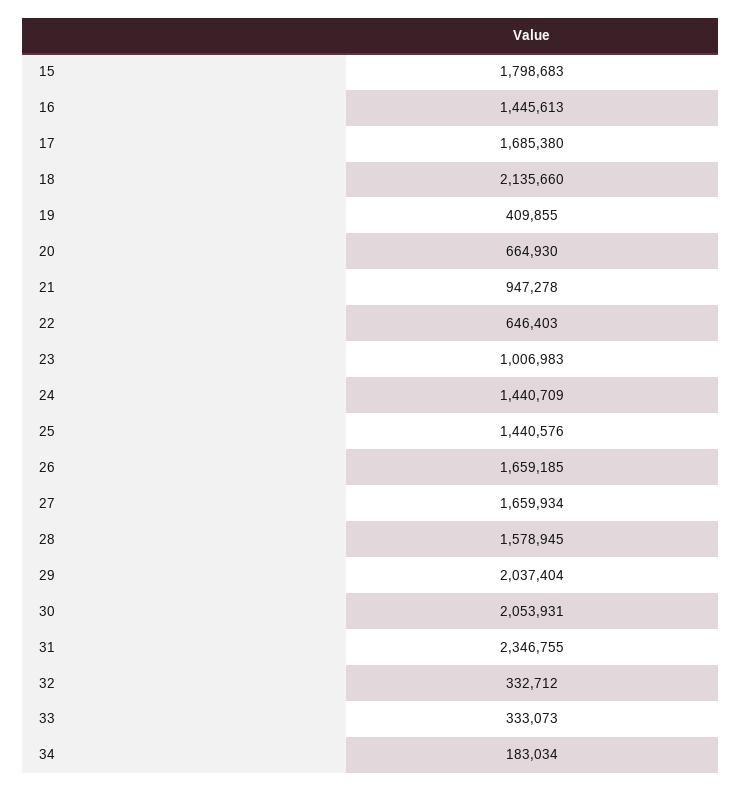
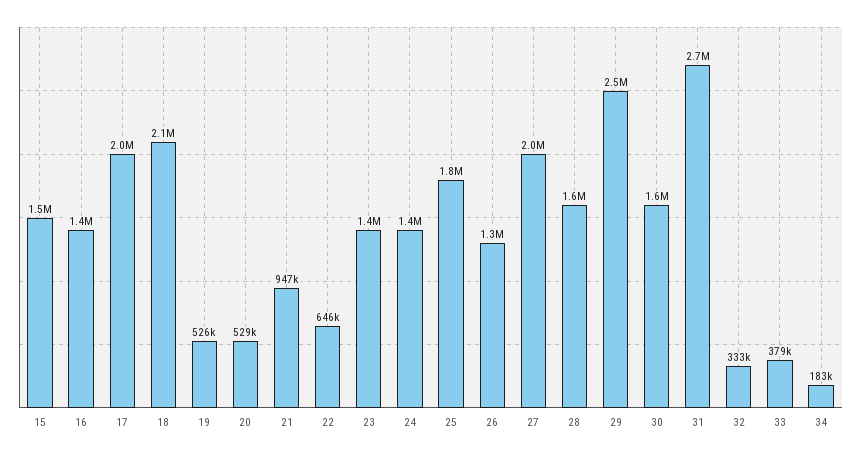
  {
-   "15": 1798683,
+   "15": 1500000,
    "16": 1445613,
-   "17": 1685380,
+   "17": 2000000,
    "18": 2135660,
-   "19": 409855,
+   "19": 526000,
-   "20": 664930,
+   "20": 529000,
    "21": 947278,
    "22": 646403,
-   "23": 1006983,
+   "23": 1400000,
    "24": 1440709,
-   "25": 1440576,
+   "25": 1800000,
-   "26": 1659185,
+   "26": 1300000,
-   "27": 1659934,
+   "27": 2000000,
    "28": 1578945,
-   "29": 2037404,
+   "29": 2500000,
-   "30": 2053931,
+   "30": 1600000,
-   "31": 2346755,
+   "31": 2700000,
    "32": 332712,
-   "33": 333073,
+   "33": 379000,
    "34": 183034
  }

